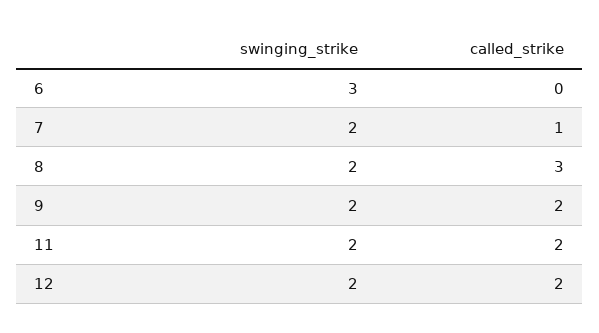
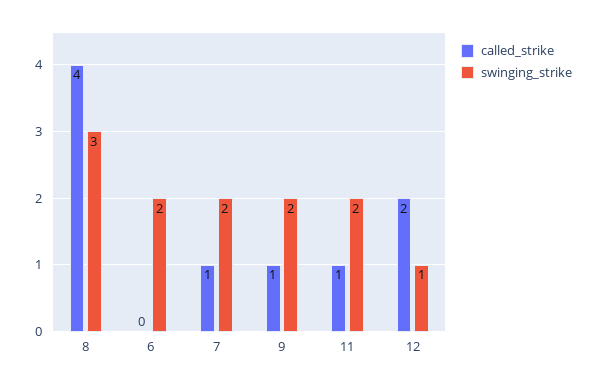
  {
    "swinging_strike": {
-     "6": 3,
+     "6": 2,
      "7": 2,
-     "8": 2,
+     "8": 3,
      "9": 2,
      "11": 2,
-     "12": 2
+     "12": 1
    },
    "called_strike": {
      "6": 0,
      "7": 1,
-     "8": 3,
+     "8": 4,
-     "9": 2,
+     "9": 1,
-     "11": 2,
+     "11": 1,
      "12": 2
    }
  }

